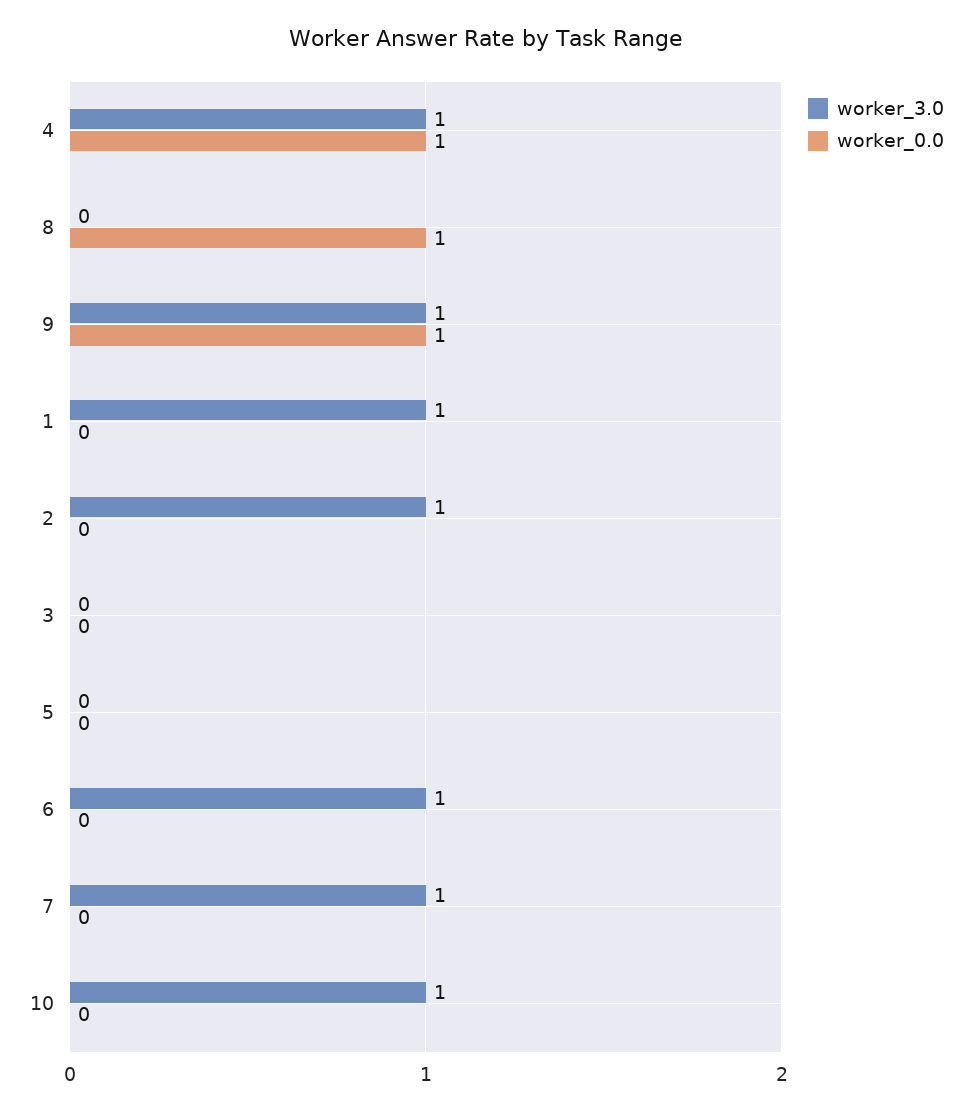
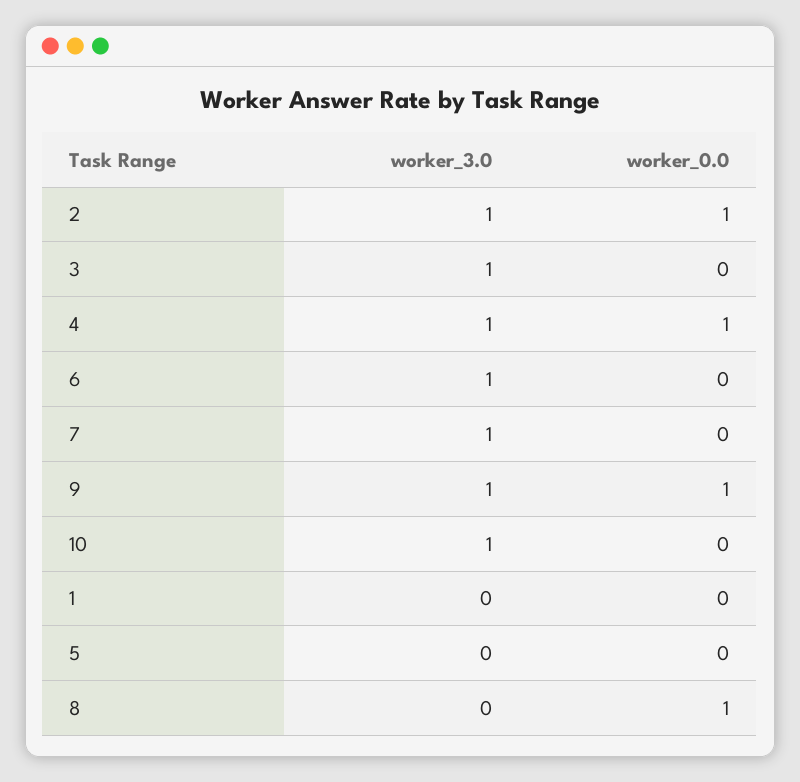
  {
    "worker_3.0": {
      "4": 1,
      "8": 0,
      "9": 1,
-     "1": 1,
+     "1": 0,
      "2": 1,
-     "3": 0,
+     "3": 1,
      "5": 0,
      "6": 1,
      "7": 1,
      "10": 1
    },
    "worker_0.0": {
      "4": 1,
      "8": 1,
      "9": 1,
      "1": 0,
-     "2": 0,
+     "2": 1,
      "3": 0,
      "5": 0,
      "6": 0,
      "7": 0,
      "10": 0
    }
  }

